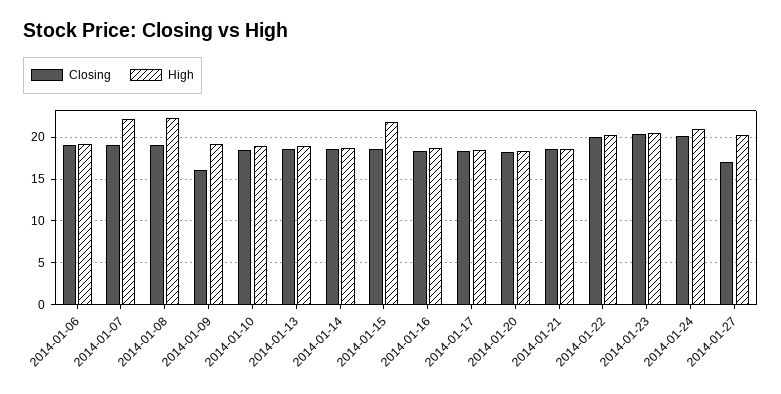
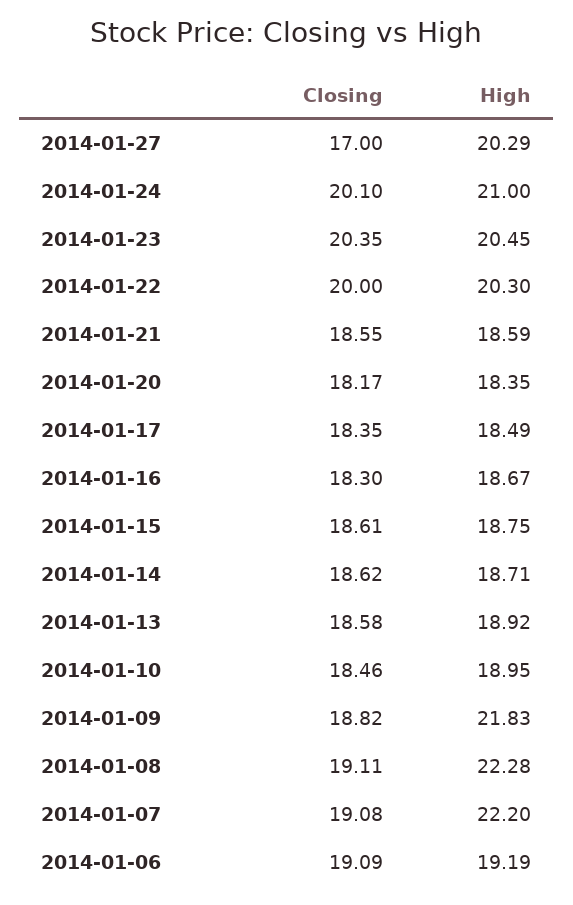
  {
    "Closing": {
      "2014-01-06": 19.09,
      "2014-01-07": 19.08,
      "2014-01-08": 19.11,
-     "2014-01-09": 16,
+     "2014-01-09": 18.82,
      "2014-01-10": 18.46,
      "2014-01-13": 18.58,
      "2014-01-14": 18.62,
      "2014-01-15": 18.61,
      "2014-01-16": 18.3,
      "2014-01-17": 18.35,
      "2014-01-20": 18.17,
      "2014-01-21": 18.55,
      "2014-01-22": 20,
      "2014-01-23": 20.35,
      "2014-01-24": 20.1,
      "2014-01-27": 17
    },
    "High": {
      "2014-01-06": 19.19,
      "2014-01-07": 22.2,
      "2014-01-08": 22.28,
-     "2014-01-09": 19,
+     "2014-01-09": 21.83,
      "2014-01-10": 18.95,
      "2014-01-13": 18.92,
      "2014-01-14": 18.71,
-     "2014-01-15": 22,
+     "2014-01-15": 18.75,
      "2014-01-16": 18.67,
      "2014-01-17": 18.49,
      "2014-01-20": 18.35,
      "2014-01-21": 18.59,
      "2014-01-22": 20.3,
      "2014-01-23": 20.45,
      "2014-01-24": 21,
      "2014-01-27": 20.29
    }
  }

